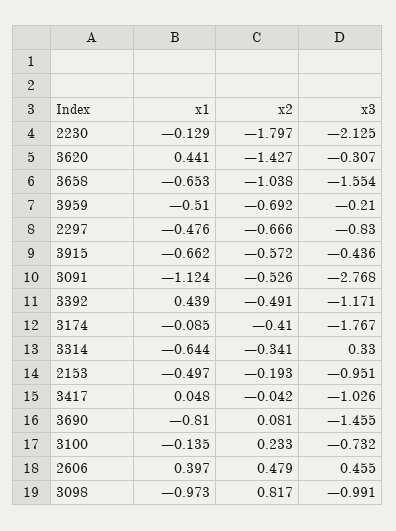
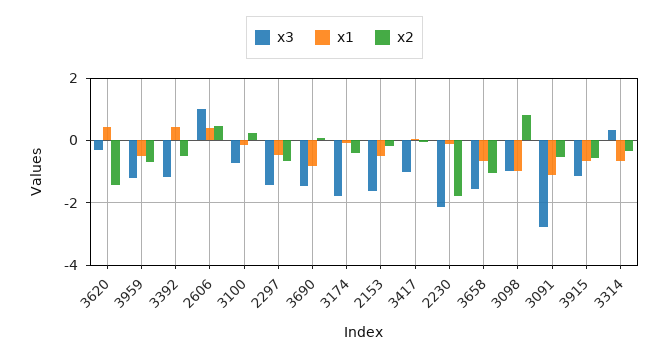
  {
    "x1": {
      "2230": -0.129,
      "3620": 0.441,
      "3658": -0.653,
      "3959": -0.51,
      "2297": -0.476,
      "3915": -0.662,
      "3091": -1.124,
      "3392": 0.439,
      "3174": -0.085,
      "3314": -0.644,
      "2153": -0.497,
      "3417": 0.048,
      "3690": -0.81,
      "3100": -0.135,
      "2606": 0.397,
      "3098": -0.973
    },
    "x2": {
      "2230": -1.797,
      "3620": -1.427,
      "3658": -1.038,
      "3959": -0.692,
      "2297": -0.666,
      "3915": -0.572,
      "3091": -0.526,
      "3392": -0.491,
      "3174": -0.41,
      "3314": -0.341,
      "2153": -0.193,
      "3417": -0.042,
      "3690": 0.081,
      "3100": 0.233,
      "2606": 0.479,
      "3098": 0.817
    },
    "x3": {
      "2230": -2.125,
      "3620": -0.307,
      "3658": -1.554,
-     "3959": -0.21,
+     "3959": -1.2,
-     "2297": -0.83,
+     "2297": -1.4,
-     "3915": -0.436,
+     "3915": -1.2,
      "3091": -2.768,
      "3392": -1.171,
      "3174": -1.767,
      "3314": 0.33,
-     "2153": -0.951,
+     "2153": -1.6,
      "3417": -1.026,
      "3690": -1.455,
      "3100": -0.732,
-     "2606": 0.455,
+     "2606": 1,
      "3098": -0.991
    }
  }

